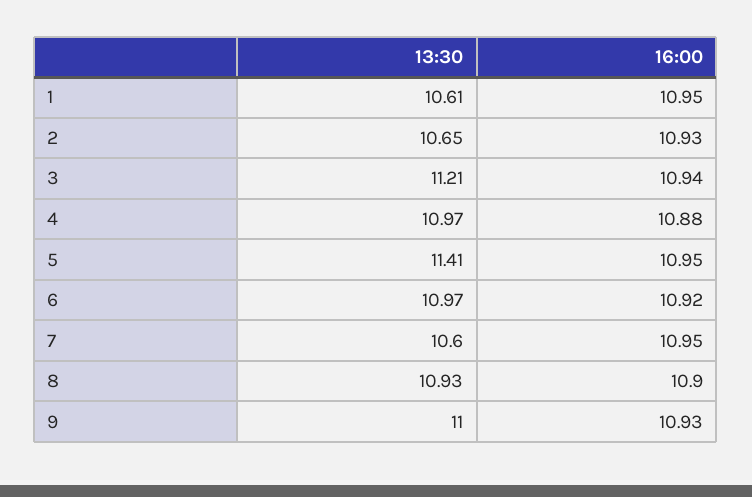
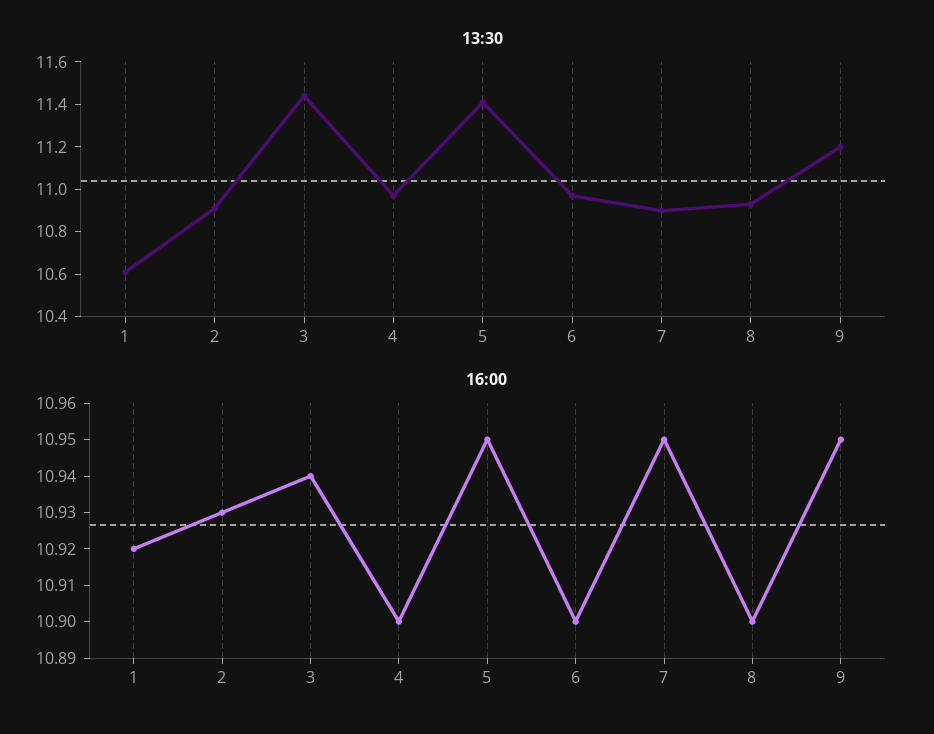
  {
    "13:30": {
      "1": 10.61,
-     "2": 10.65,
+     "2": 10.9,
-     "3": 11.21,
+     "3": 11.45,
      "4": 10.97,
      "5": 11.41,
      "6": 10.97,
-     "7": 10.6,
+     "7": 10.9,
      "8": 10.93,
-     "9": 11
+     "9": 11.2
    },
    "16:00": {
-     "1": 10.95,
+     "1": 10.92,
      "2": 10.93,
      "3": 10.94,
-     "4": 10.88,
+     "4": 10.9,
      "5": 10.95,
-     "6": 10.92,
+     "6": 10.9,
      "7": 10.95,
      "8": 10.9,
-     "9": 10.93
+     "9": 10.95
    }
  }

